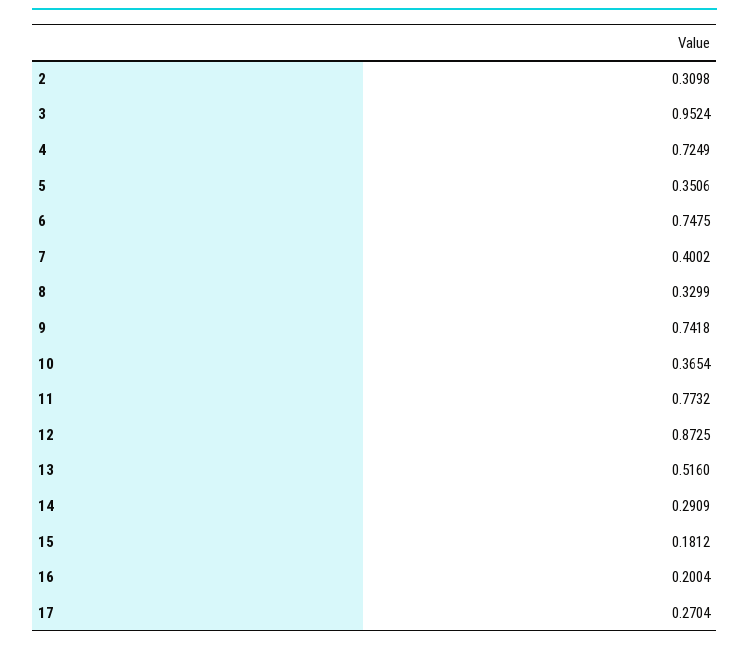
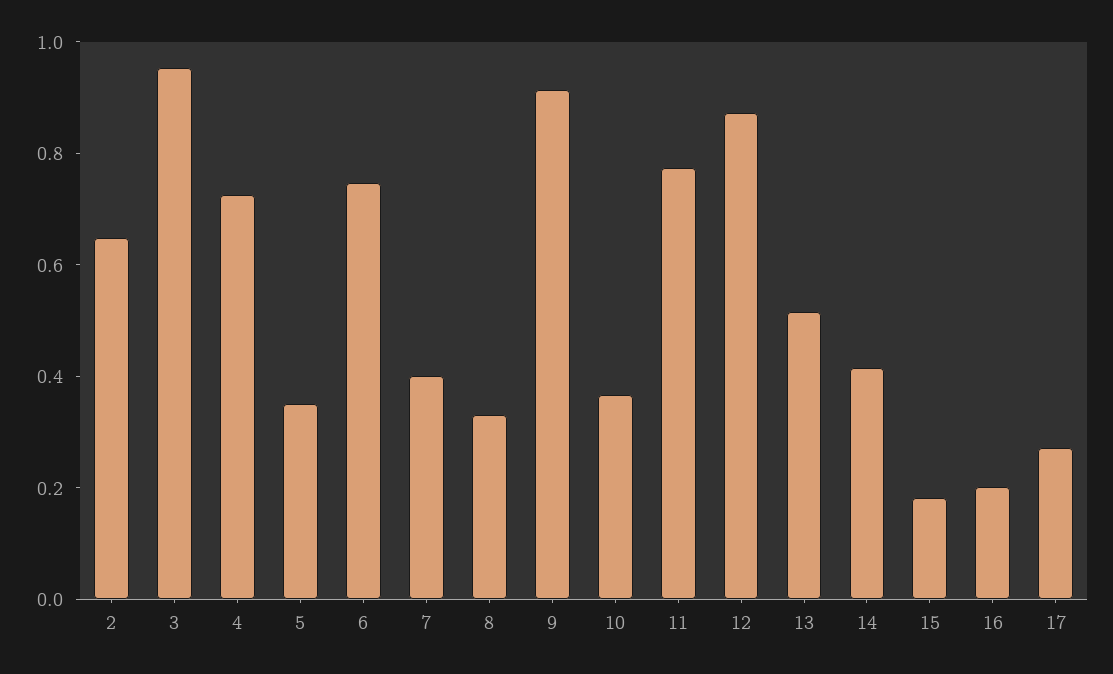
  {
-   "2": 0.3098,
+   "2": 0.65,
    "3": 0.9524,
    "4": 0.7249,
    "5": 0.3506,
    "6": 0.7475,
    "7": 0.4002,
    "8": 0.3299,
-   "9": 0.7418,
+   "9": 0.9,
    "10": 0.3654,
    "11": 0.7732,
    "12": 0.8725,
    "13": 0.516,
-   "14": 0.2909,
+   "14": 0.4,
    "15": 0.1812,
    "16": 0.2004,
    "17": 0.2704
  }

